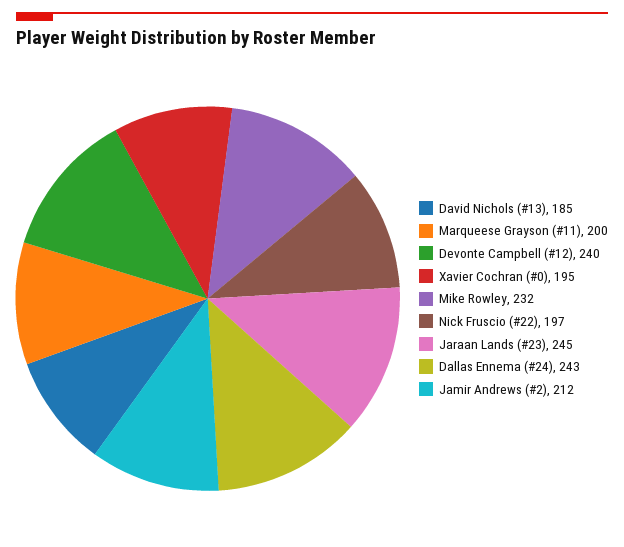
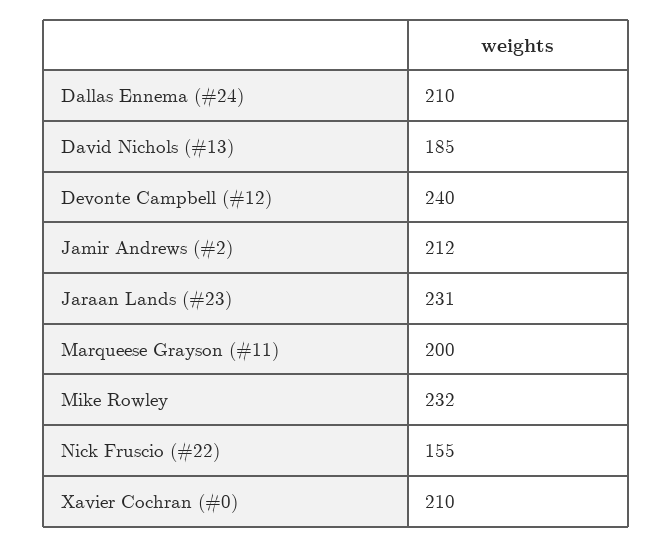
  {
    "David Nichols (#13)": 185,
    "Marqueese Grayson (#11)": 200,
    "Devonte Campbell (#12)": 240,
-   "Xavier Cochran (#0)": 195,
+   "Xavier Cochran (#0)": 210,
    "Mike Rowley": 232,
-   "Nick Fruscio (#22)": 197,
+   "Nick Fruscio (#22)": 155,
-   "Jaraan Lands (#23)": 245,
+   "Jaraan Lands (#23)": 231,
-   "Dallas Ennema (#24)": 243,
+   "Dallas Ennema (#24)": 210,
    "Jamir Andrews (#2)": 212
  }

